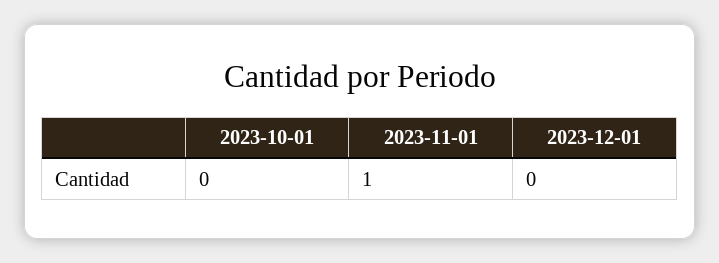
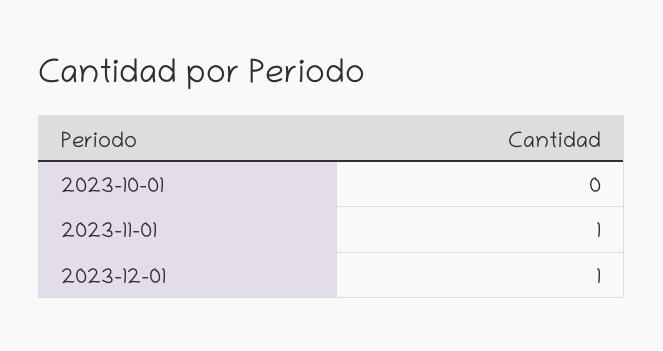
  {
    "2023-10-01": 0,
    "2023-11-01": 1,
-   "2023-12-01": 0
+   "2023-12-01": 1
  }

